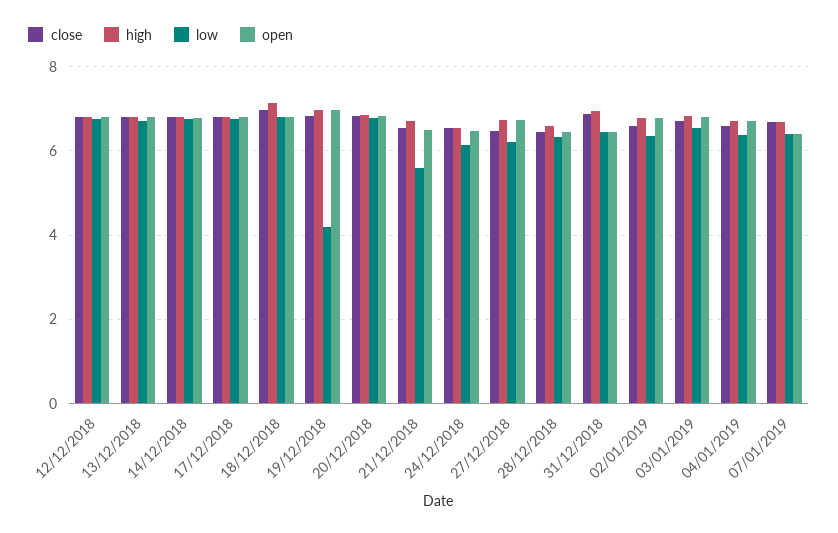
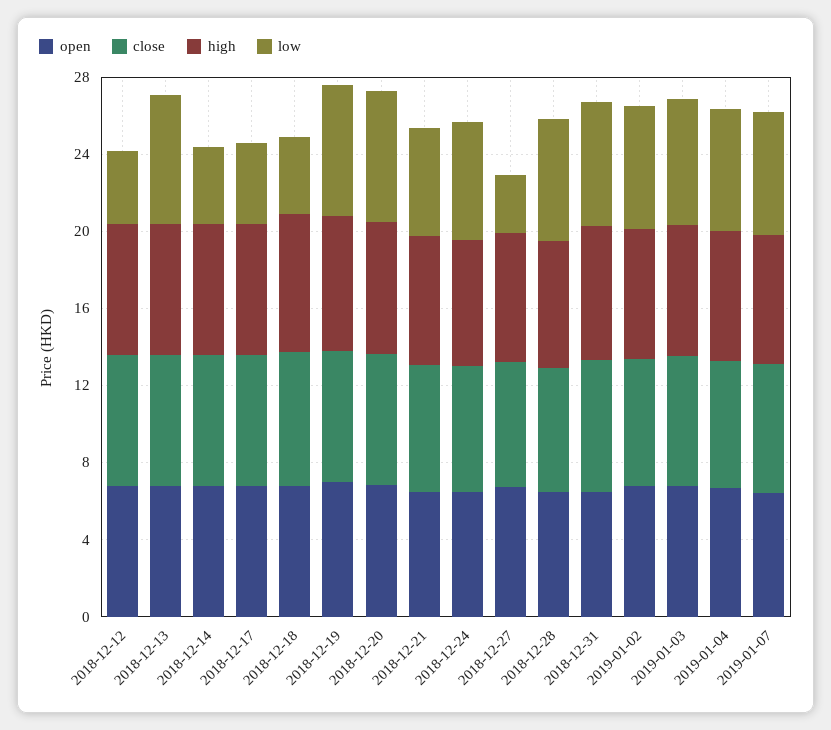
  {
    "close": {
      "12/12/2018": 6.8,
      "13/12/2018": 6.8,
      "14/12/2018": 6.8,
      "17/12/2018": 6.8,
      "18/12/2018": 7,
      "19/12/2018": 6.8,
      "20/12/2018": 6.8,
      "21/12/2018": 6.6,
      "24/12/2018": 6.6,
      "27/12/2018": 6.4,
      "28/12/2018": 6.4,
      "31/12/2018": 6.8,
      "02/01/2019": 6.6,
      "03/01/2019": 6.8,
      "04/01/2019": 6.6,
      "07/01/2019": 6.6
    },
    "high": {
      "12/12/2018": 6.8,
      "13/12/2018": 6.8,
      "14/12/2018": 6.8,
      "17/12/2018": 6.8,
      "18/12/2018": 7.2,
      "19/12/2018": 7,
      "20/12/2018": 6.8,
      "21/12/2018": 6.8,
      "24/12/2018": 6.6,
      "27/12/2018": 6.8,
      "28/12/2018": 6.6,
      "31/12/2018": 7,
      "02/01/2019": 6.8,
      "03/01/2019": 6.8,
      "04/01/2019": 6.8,
      "07/01/2019": 6.6
    },
    "low": {
-     "12/12/2018": 6.8,
+     "12/12/2018": 4,
      "13/12/2018": 6.8,
-     "14/12/2018": 6.8,
+     "14/12/2018": 4,
-     "17/12/2018": 6.8,
+     "17/12/2018": 4,
-     "18/12/2018": 6.8,
+     "18/12/2018": 4,
-     "19/12/2018": 4.2,
+     "19/12/2018": 7,
      "20/12/2018": 6.8,
      "21/12/2018": 5.6,
      "24/12/2018": 6.2,
-     "27/12/2018": 6.2,
+     "27/12/2018": 3,
      "28/12/2018": 6.4,
      "31/12/2018": 6.4,
      "02/01/2019": 6.4,
      "03/01/2019": 6.6,
      "04/01/2019": 6.4,
      "07/01/2019": 6.4
    },
    "open": {
      "12/12/2018": 6.8,
      "13/12/2018": 6.8,
      "14/12/2018": 6.8,
      "17/12/2018": 6.8,
      "18/12/2018": 6.8,
      "19/12/2018": 7,
      "20/12/2018": 6.8,
      "21/12/2018": 6.6,
      "24/12/2018": 6.4,
      "27/12/2018": 6.8,
      "28/12/2018": 6.4,
      "31/12/2018": 6.4,
      "02/01/2019": 6.8,
      "03/01/2019": 6.8,
      "04/01/2019": 6.8,
      "07/01/2019": 6.4
    }
  }

